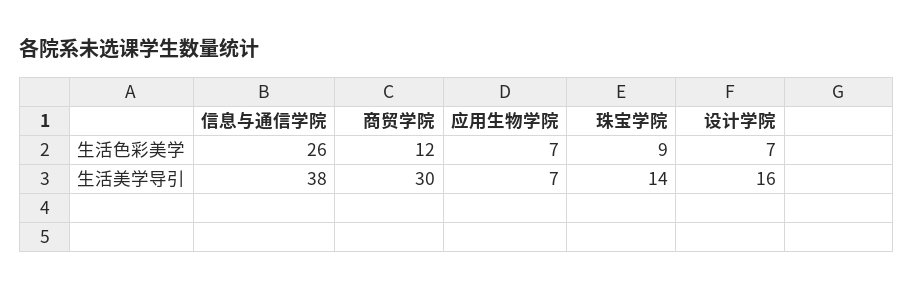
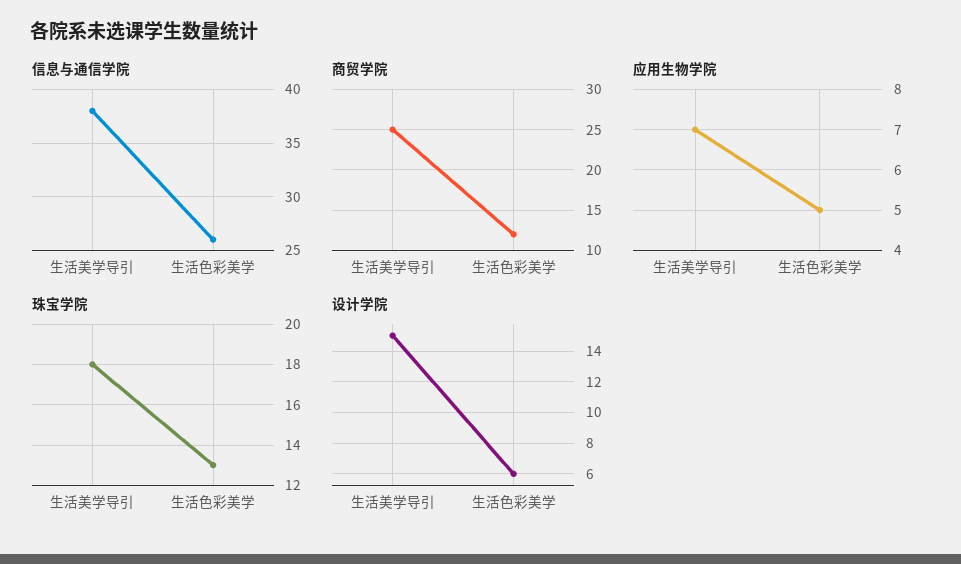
  {
    "信息与通信学院": {
      "生活色彩美学": 26,
      "生活美学导引": 38
    },
    "商贸学院": {
      "生活色彩美学": 12,
-     "生活美学导引": 30
+     "生活美学导引": 25
    },
    "应用生物学院": {
-     "生活色彩美学": 7,
+     "生活色彩美学": 5,
      "生活美学导引": 7
    },
    "珠宝学院": {
-     "生活色彩美学": 9,
+     "生活色彩美学": 13,
-     "生活美学导引": 14
+     "生活美学导引": 18
    },
    "设计学院": {
-     "生活色彩美学": 7,
+     "生活色彩美学": 6,
-     "生活美学导引": 16
+     "生活美学导引": 15
    }
  }

